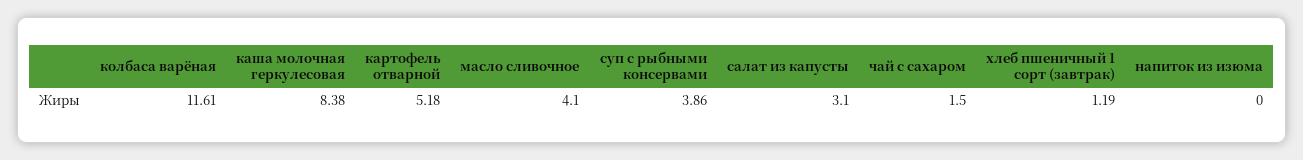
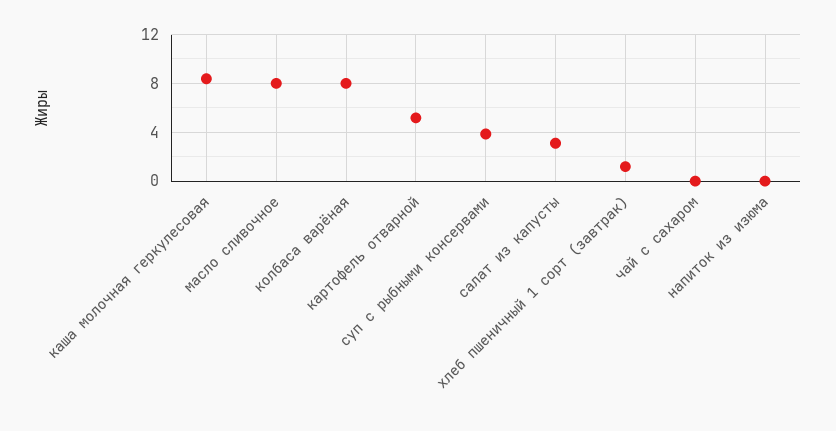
  {
-   "колбаса варёная": 11.61,
+   "колбаса варёная": 8,
    "каша молочная геркулесовая": 8.38,
    "картофель отварной": 5.18,
-   "масло сливочное": 4.1,
+   "масло сливочное": 8,
    "суп с рыбными консервами": 3.86,
    "салат из капусты": 3.1,
-   "чай с сахаром": 1.5,
+   "чай с сахаром": 0,
    "хлеб пшеничный 1 сорт (завтрак)": 1.19,
    "напиток из изюма": 0
  }

